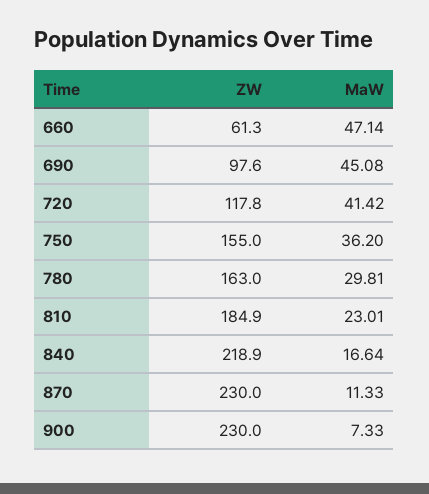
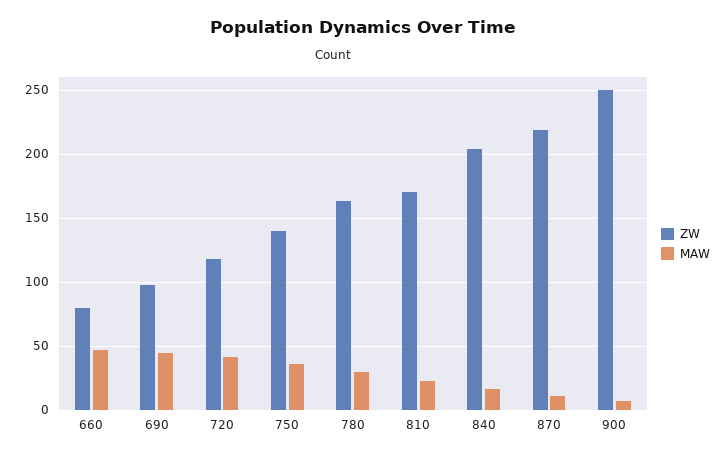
  {
    "ZW": {
-     "660": 61.3,
+     "660": 80,
      "690": 97.6,
      "720": 117.8,
-     "750": 155,
+     "750": 140,
      "780": 163,
-     "810": 184.9,
+     "810": 170,
-     "840": 218.9,
+     "840": 205,
-     "870": 230,
+     "870": 220,
-     "900": 230
+     "900": 250
    },
    "MaW": {
      "660": 47.14,
      "690": 45.08,
      "720": 41.42,
      "750": 36.2,
      "780": 29.81,
      "810": 23.01,
      "840": 16.64,
      "870": 11.33,
      "900": 7.33
    }
  }

